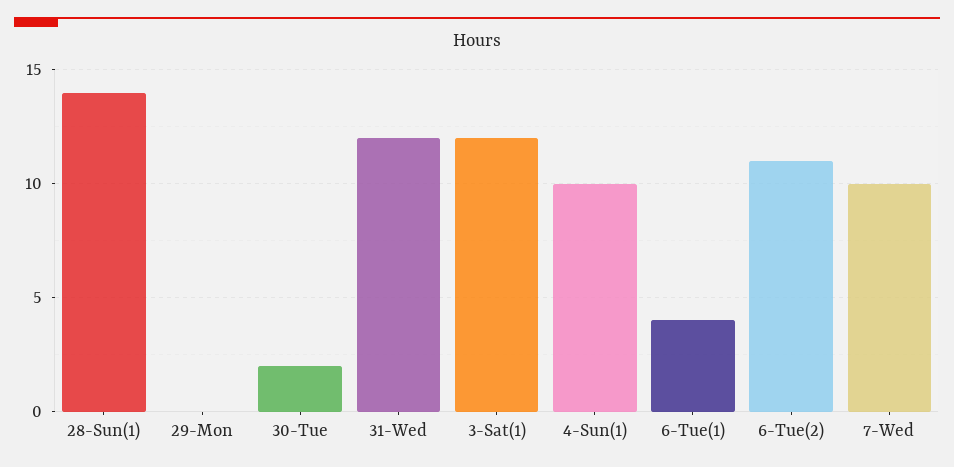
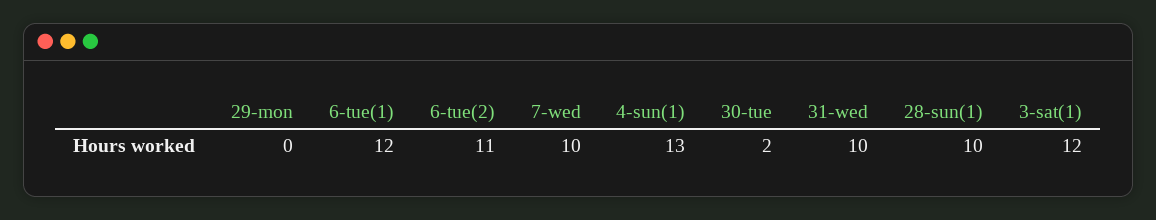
  {
-   "28-Sun(1)": 14,
+   "28-Sun(1)": 10,
    "29-Mon": 0,
    "30-Tue": 2,
-   "31-Wed": 12,
+   "31-Wed": 10,
    "3-Sat(1)": 12,
-   "4-Sun(1)": 10,
+   "4-Sun(1)": 13,
-   "6-Tue(1)": 4,
+   "6-Tue(1)": 12,
    "6-Tue(2)": 11,
    "7-Wed": 10
  }

